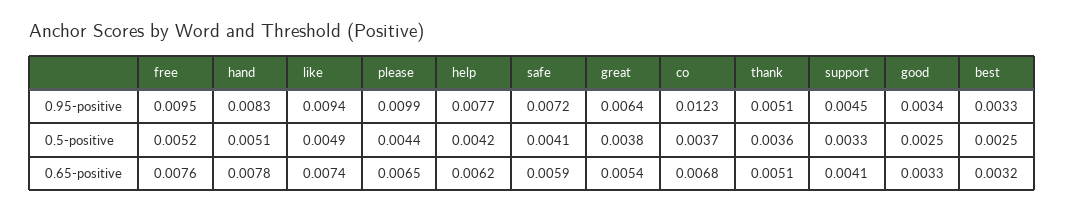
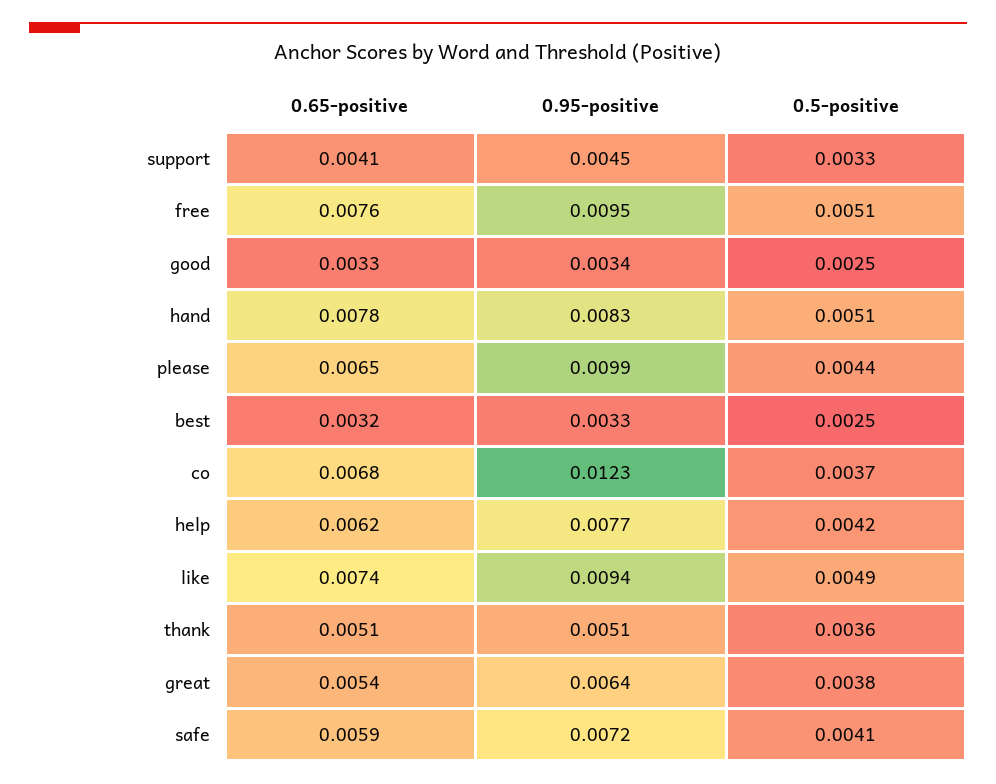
  {
    "free": {
      "0.95-positive": 0.0095,
-     "0.5-positive": 0.0052,
+     "0.5-positive": 0.0051,
      "0.65-positive": 0.0076
    },
    "hand": {
      "0.95-positive": 0.0083,
      "0.5-positive": 0.0051,
      "0.65-positive": 0.0078
    },
    "like": {
      "0.95-positive": 0.0094,
      "0.5-positive": 0.0049,
      "0.65-positive": 0.0074
    },
    "please": {
      "0.95-positive": 0.0099,
      "0.5-positive": 0.0044,
      "0.65-positive": 0.0065
    },
    "help": {
      "0.95-positive": 0.0077,
      "0.5-positive": 0.0042,
      "0.65-positive": 0.0062
    },
    "safe": {
      "0.95-positive": 0.0072,
      "0.5-positive": 0.0041,
      "0.65-positive": 0.0059
    },
    "great": {
      "0.95-positive": 0.0064,
      "0.5-positive": 0.0038,
      "0.65-positive": 0.0054
    },
    "co": {
      "0.95-positive": 0.0123,
      "0.5-positive": 0.0037,
      "0.65-positive": 0.0068
    },
    "thank": {
      "0.95-positive": 0.0051,
      "0.5-positive": 0.0036,
      "0.65-positive": 0.0051
    },
    "support": {
      "0.95-positive": 0.0045,
      "0.5-positive": 0.0033,
      "0.65-positive": 0.0041
    },
    "good": {
      "0.95-positive": 0.0034,
      "0.5-positive": 0.0025,
      "0.65-positive": 0.0033
    },
    "best": {
      "0.95-positive": 0.0033,
      "0.5-positive": 0.0025,
      "0.65-positive": 0.0032
    }
  }

